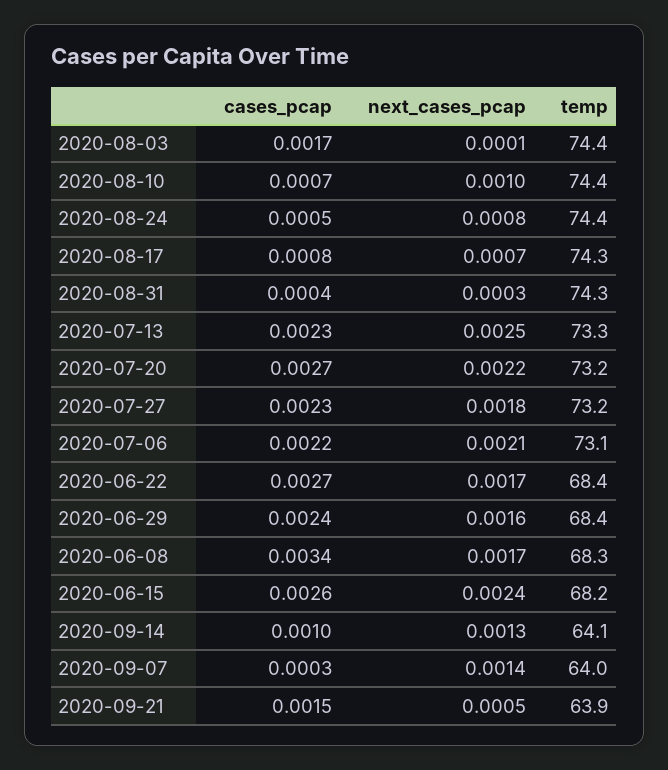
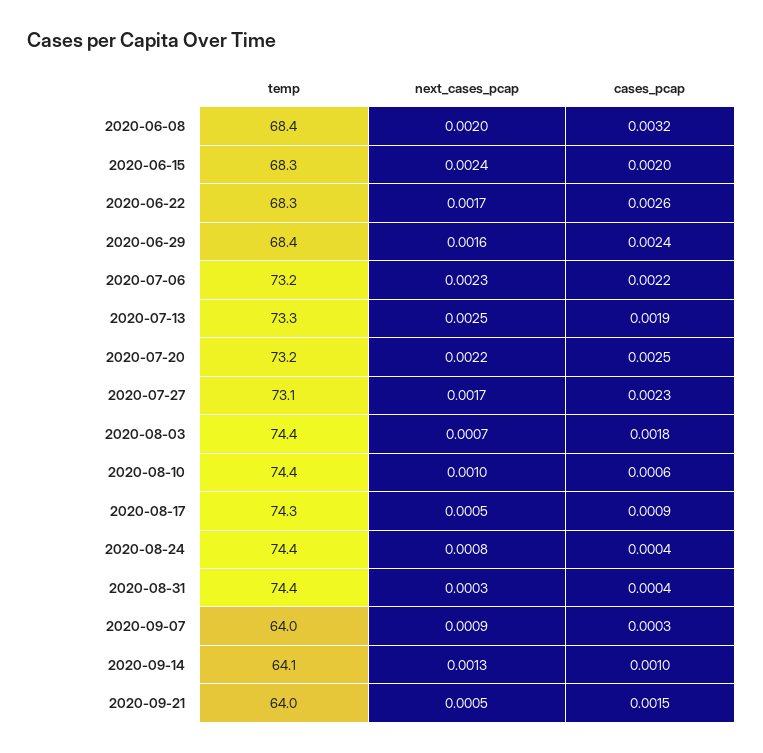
  {
    "cases_pcap": {
-     "2020-08-03": 0.0017,
+     "2020-08-03": 0.0018,
-     "2020-08-10": 0.0007,
+     "2020-08-10": 0.0006,
-     "2020-08-24": 0.0005,
+     "2020-08-24": 0.0004,
-     "2020-08-17": 0.0008,
+     "2020-08-17": 0.0009,
      "2020-08-31": 0.0004,
-     "2020-07-13": 0.0023,
+     "2020-07-13": 0.0019,
-     "2020-07-20": 0.0027,
+     "2020-07-20": 0.0025,
      "2020-07-27": 0.0023,
      "2020-07-06": 0.0022,
-     "2020-06-22": 0.0027,
+     "2020-06-22": 0.0026,
      "2020-06-29": 0.0024,
-     "2020-06-08": 0.0034,
+     "2020-06-08": 0.0032,
-     "2020-06-15": 0.0026,
+     "2020-06-15": 0.002,
      "2020-09-14": 0.001,
      "2020-09-07": 0.0003,
      "2020-09-21": 0.0015
    },
    "next_cases_pcap": {
-     "2020-08-03": 0.0001,
+     "2020-08-03": 0.0007,
      "2020-08-10": 0.001,
      "2020-08-24": 0.0008,
-     "2020-08-17": 0.0007,
+     "2020-08-17": 0.0005,
      "2020-08-31": 0.0003,
      "2020-07-13": 0.0025,
      "2020-07-20": 0.0022,
-     "2020-07-27": 0.0018,
+     "2020-07-27": 0.0017,
-     "2020-07-06": 0.0021,
+     "2020-07-06": 0.0023,
      "2020-06-22": 0.0017,
      "2020-06-29": 0.0016,
-     "2020-06-08": 0.0017,
+     "2020-06-08": 0.002,
      "2020-06-15": 0.0024,
      "2020-09-14": 0.0013,
-     "2020-09-07": 0.0014,
+     "2020-09-07": 0.0009,
      "2020-09-21": 0.0005
    },
    "temp": {
      "2020-08-03": 74.4,
      "2020-08-10": 74.4,
      "2020-08-24": 74.4,
      "2020-08-17": 74.3,
-     "2020-08-31": 74.3,
+     "2020-08-31": 74.4,
      "2020-07-13": 73.3,
      "2020-07-20": 73.2,
-     "2020-07-27": 73.2,
+     "2020-07-27": 73.1,
-     "2020-07-06": 73.1,
+     "2020-07-06": 73.2,
-     "2020-06-22": 68.4,
+     "2020-06-22": 68.3,
      "2020-06-29": 68.4,
-     "2020-06-08": 68.3,
+     "2020-06-08": 68.4,
-     "2020-06-15": 68.2,
+     "2020-06-15": 68.3,
      "2020-09-14": 64.1,
      "2020-09-07": 64,
-     "2020-09-21": 63.9
+     "2020-09-21": 64
    }
  }

